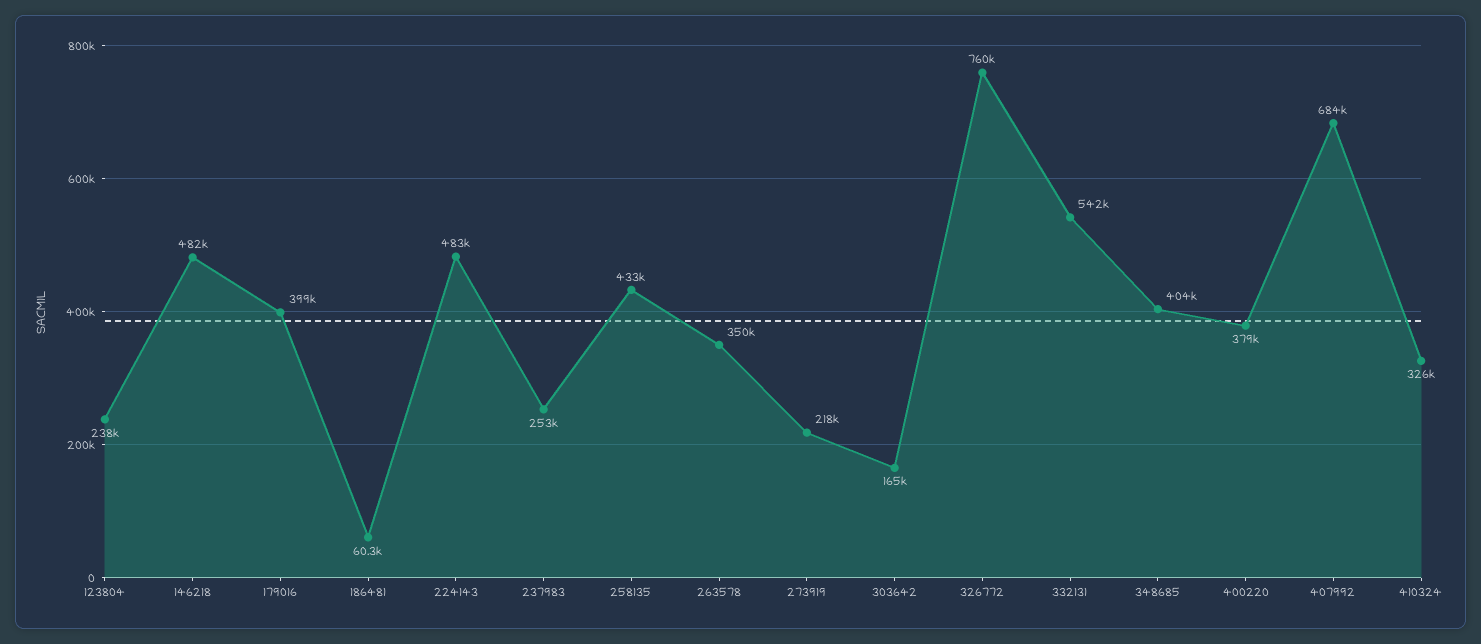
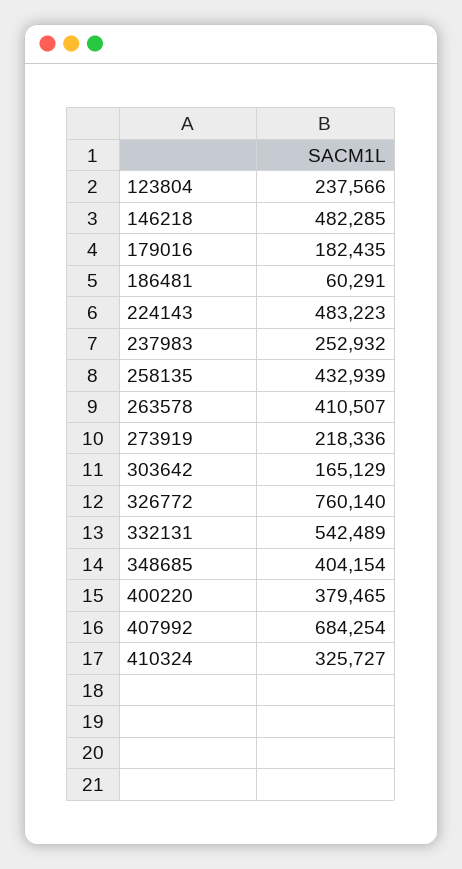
  {
    "123804": 237566,
    "146218": 482285,
-   "179016": 399000,
+   "179016": 182435,
    "186481": 60291,
    "224143": 483223,
    "237983": 252932,
    "258135": 432939,
-   "263578": 350000,
+   "263578": 410507,
    "273919": 218336,
    "303642": 165129,
    "326772": 760140,
    "332131": 542489,
    "348685": 404154,
    "400220": 379465,
    "407992": 684254,
    "410324": 325727
  }

